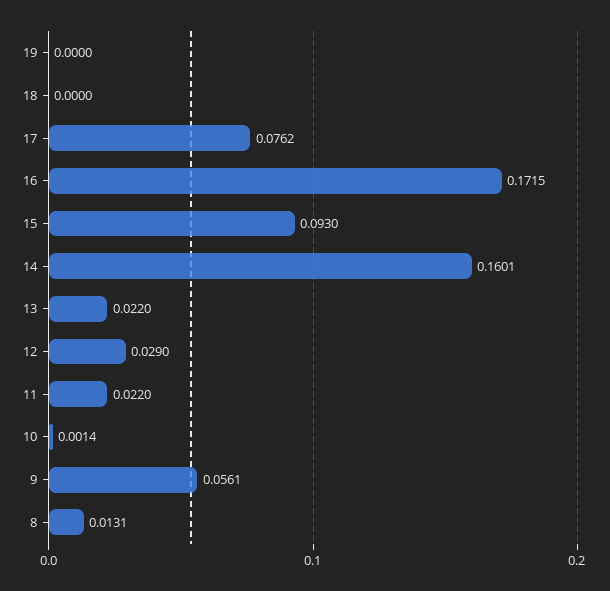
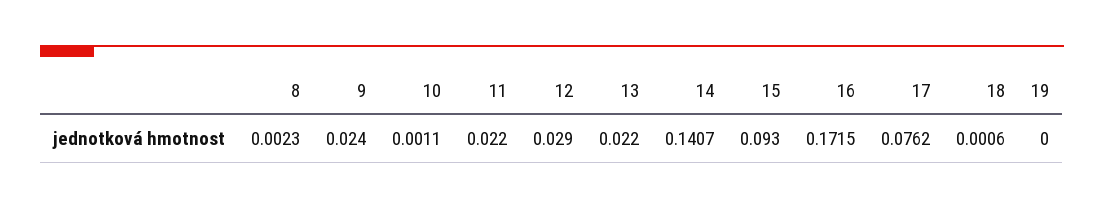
  {
    "19": 0,
-   "18": 0,
+   "18": 0.0006,
    "17": 0.0762,
    "16": 0.1715,
    "15": 0.093,
-   "14": 0.1601,
+   "14": 0.1407,
    "13": 0.022,
    "12": 0.029,
    "11": 0.022,
-   "10": 0.0014,
+   "10": 0.0011,
-   "9": 0.0561,
+   "9": 0.024,
-   "8": 0.0131
+   "8": 0.0023
  }

